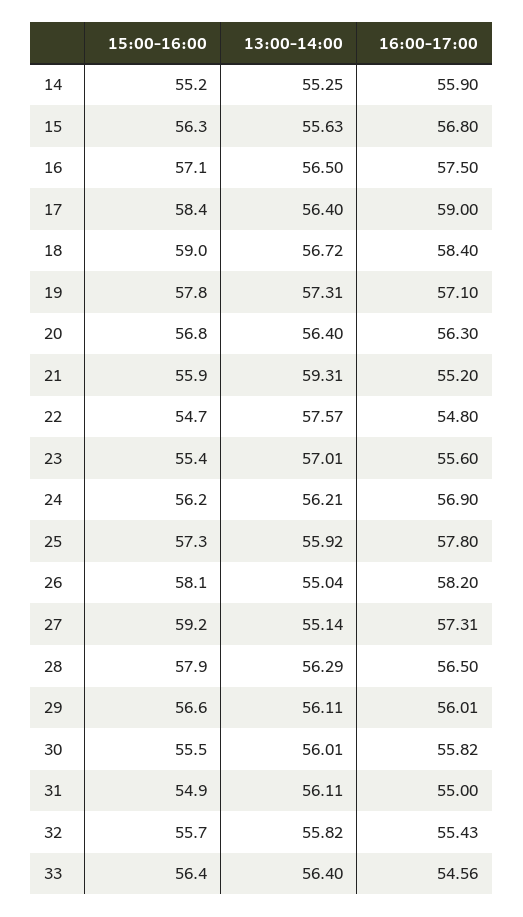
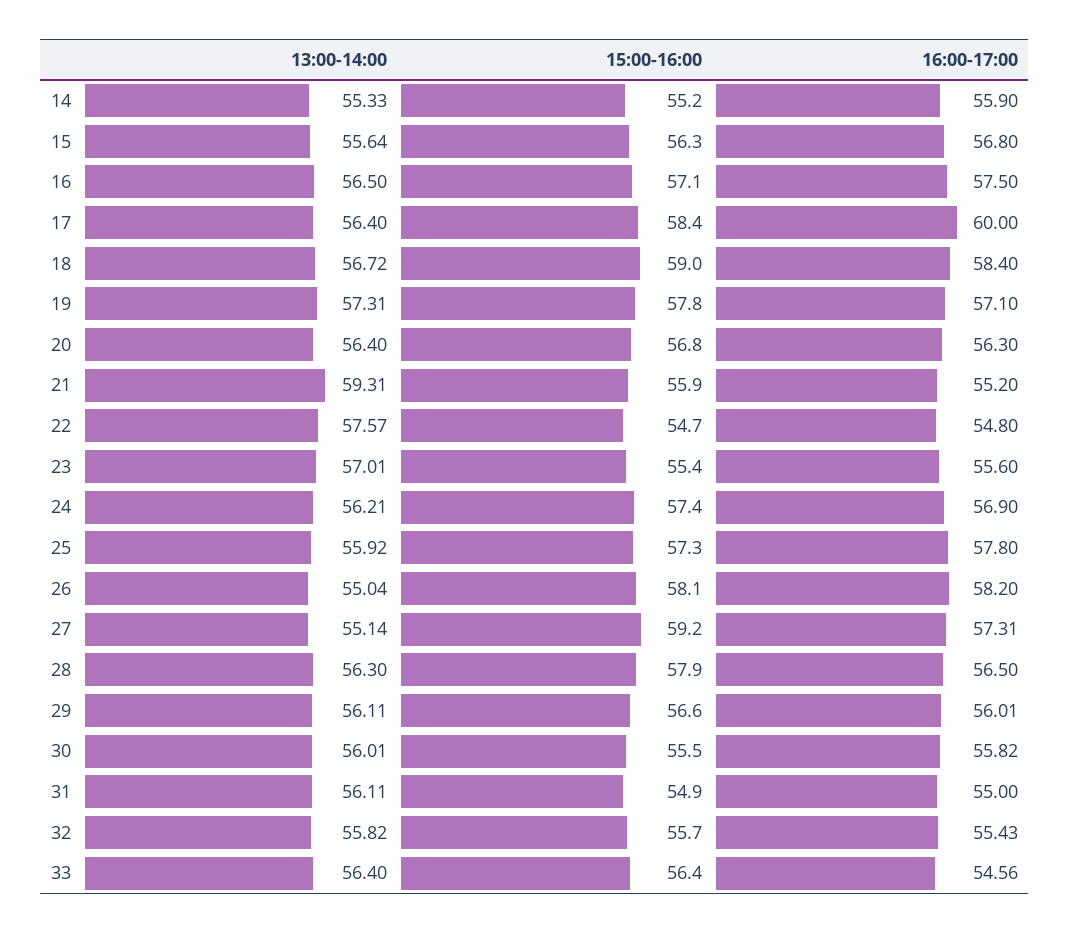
  {
    "15:00-16:00": {
      "14": 55.2,
      "15": 56.3,
      "16": 57.1,
      "17": 58.4,
      "18": 59,
      "19": 57.8,
      "20": 56.8,
      "21": 55.9,
      "22": 54.7,
      "23": 55.4,
-     "24": 56.2,
+     "24": 57.4,
      "25": 57.3,
      "26": 58.1,
      "27": 59.2,
      "28": 57.9,
      "29": 56.6,
      "30": 55.5,
      "31": 54.9,
      "32": 55.7,
      "33": 56.4
    },
    "13:00-14:00": {
-     "14": 55.25,
+     "14": 55.33,
-     "15": 55.63,
+     "15": 55.64,
      "16": 56.5,
      "17": 56.4,
      "18": 56.72,
      "19": 57.31,
      "20": 56.4,
      "21": 59.31,
      "22": 57.57,
      "23": 57.01,
      "24": 56.21,
      "25": 55.92,
      "26": 55.04,
      "27": 55.14,
-     "28": 56.29,
+     "28": 56.3,
      "29": 56.11,
      "30": 56.01,
      "31": 56.11,
      "32": 55.82,
      "33": 56.4
    },
    "16:00-17:00": {
      "14": 55.9,
      "15": 56.8,
      "16": 57.5,
-     "17": 59,
+     "17": 60,
      "18": 58.4,
      "19": 57.1,
      "20": 56.3,
      "21": 55.2,
      "22": 54.8,
      "23": 55.6,
      "24": 56.9,
      "25": 57.8,
      "26": 58.2,
      "27": 57.31,
      "28": 56.5,
      "29": 56.01,
      "30": 55.82,
      "31": 55,
      "32": 55.43,
      "33": 54.56
    }
  }

